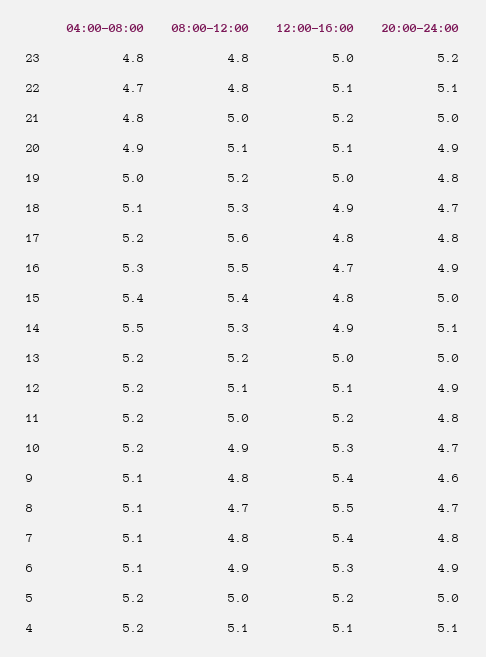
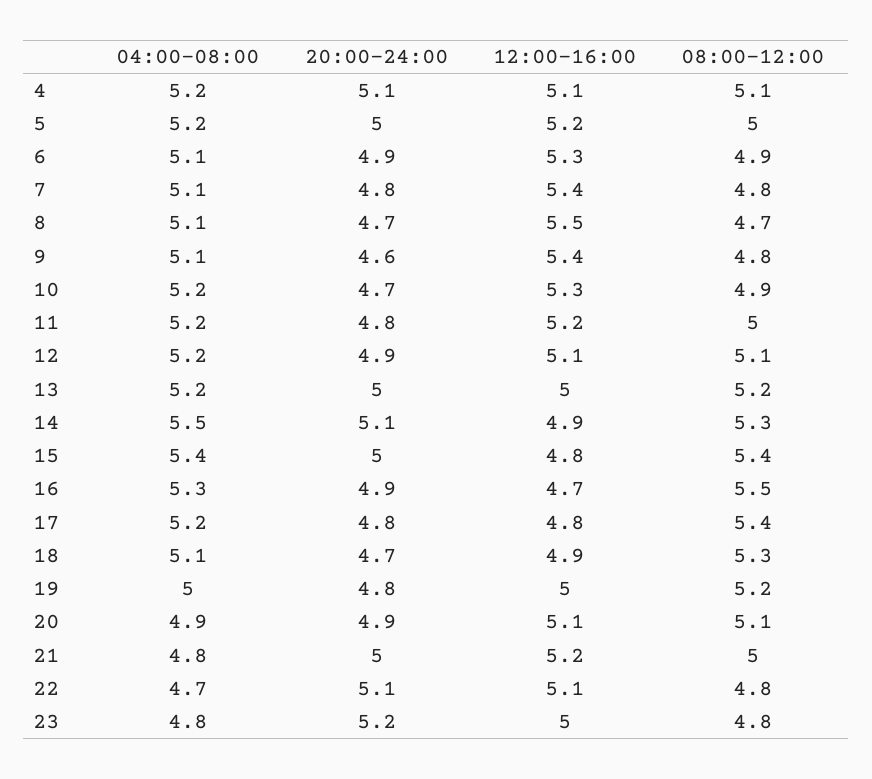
  {
    "04:00-08:00": {
      "23": 4.8,
      "22": 4.7,
      "21": 4.8,
      "20": 4.9,
      "19": 5,
      "18": 5.1,
      "17": 5.2,
      "16": 5.3,
      "15": 5.4,
      "14": 5.5,
      "13": 5.2,
      "12": 5.2,
      "11": 5.2,
      "10": 5.2,
      "9": 5.1,
      "8": 5.1,
      "7": 5.1,
      "6": 5.1,
      "5": 5.2,
      "4": 5.2
    },
    "08:00-12:00": {
      "23": 4.8,
      "22": 4.8,
      "21": 5,
      "20": 5.1,
      "19": 5.2,
      "18": 5.3,
-     "17": 5.6,
+     "17": 5.4,
      "16": 5.5,
      "15": 5.4,
      "14": 5.3,
      "13": 5.2,
      "12": 5.1,
      "11": 5,
      "10": 4.9,
      "9": 4.8,
      "8": 4.7,
      "7": 4.8,
      "6": 4.9,
      "5": 5,
      "4": 5.1
    },
    "12:00-16:00": {
      "23": 5,
      "22": 5.1,
      "21": 5.2,
      "20": 5.1,
      "19": 5,
      "18": 4.9,
      "17": 4.8,
      "16": 4.7,
      "15": 4.8,
      "14": 4.9,
      "13": 5,
      "12": 5.1,
      "11": 5.2,
      "10": 5.3,
      "9": 5.4,
      "8": 5.5,
      "7": 5.4,
      "6": 5.3,
      "5": 5.2,
      "4": 5.1
    },
    "20:00-24:00": {
      "23": 5.2,
      "22": 5.1,
      "21": 5,
      "20": 4.9,
      "19": 4.8,
      "18": 4.7,
      "17": 4.8,
      "16": 4.9,
      "15": 5,
      "14": 5.1,
      "13": 5,
      "12": 4.9,
      "11": 4.8,
      "10": 4.7,
      "9": 4.6,
      "8": 4.7,
      "7": 4.8,
      "6": 4.9,
      "5": 5,
      "4": 5.1
    }
  }

